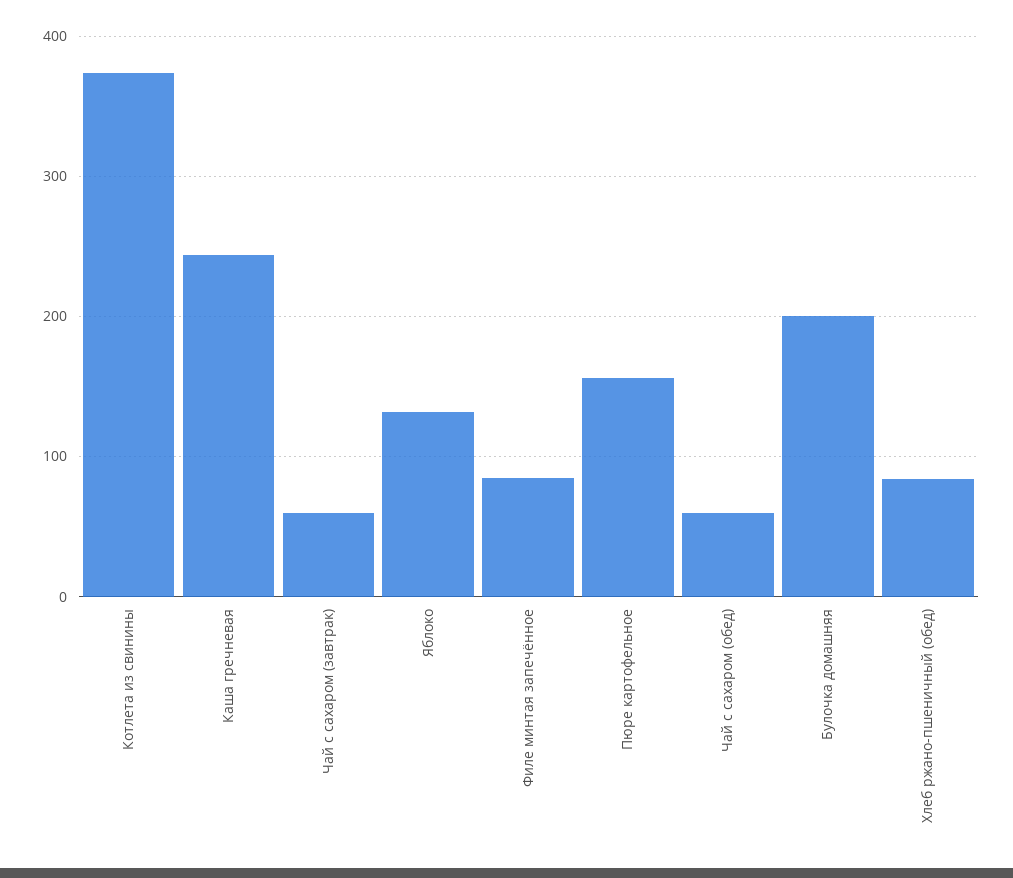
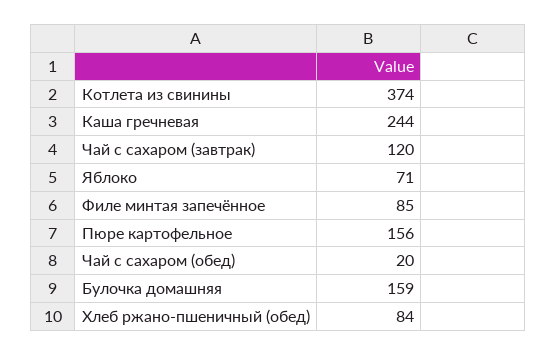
  {
    "Котлета из свинины": 374,
    "Каша гречневая": 244,
-   "Чай с сахаром (завтрак)": 60,
+   "Чай с сахаром (завтрак)": 120,
-   "Яблоко": 130,
+   "Яблоко": 71,
    "Филе минтая запечённое": 85,
    "Пюре картофельное": 156,
-   "Чай с сахаром (обед)": 60,
+   "Чай с сахаром (обед)": 20,
-   "Булочка домашняя": 200,
+   "Булочка домашняя": 159,
    "Хлеб ржано-пшеничный (обед)": 84
  }

